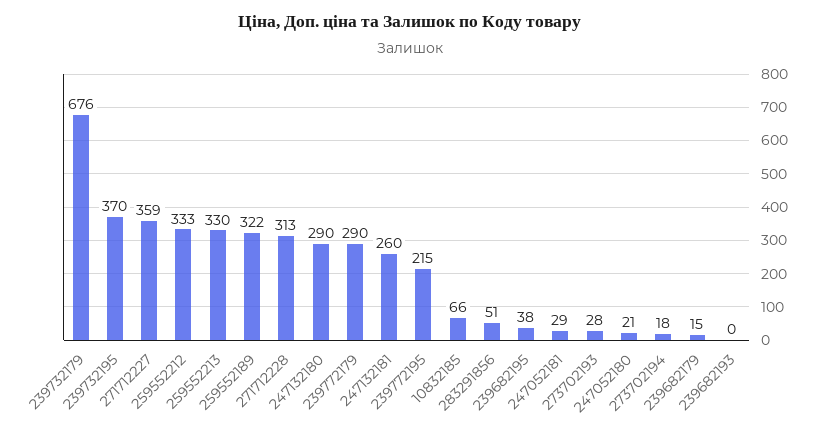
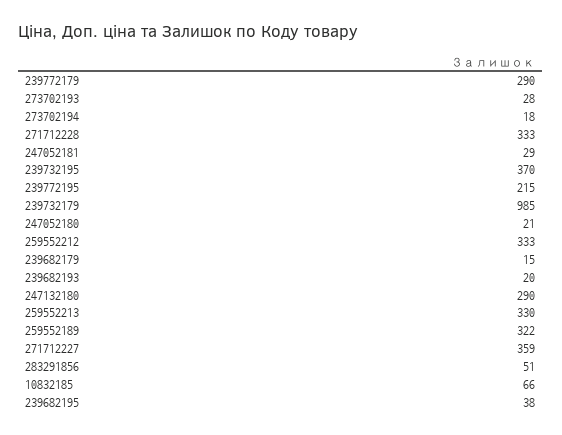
  {
-   "239732179": 676,
+   "239732179": 985,
    "239732195": 370,
    "271712227": 359,
    "259552212": 333,
    "259552213": 330,
    "259552189": 322,
-   "271712228": 313,
+   "271712228": 333,
    "247132180": 290,
    "239772179": 290,
-   "247132181": 260,
    "239772195": 215,
    "10832185": 66,
    "283291856": 51,
    "239682195": 38,
    "247052181": 29,
    "273702193": 28,
    "247052180": 21,
    "273702194": 18,
    "239682179": 15,
-   "239682193": 0
+   "239682193": 20
  }

